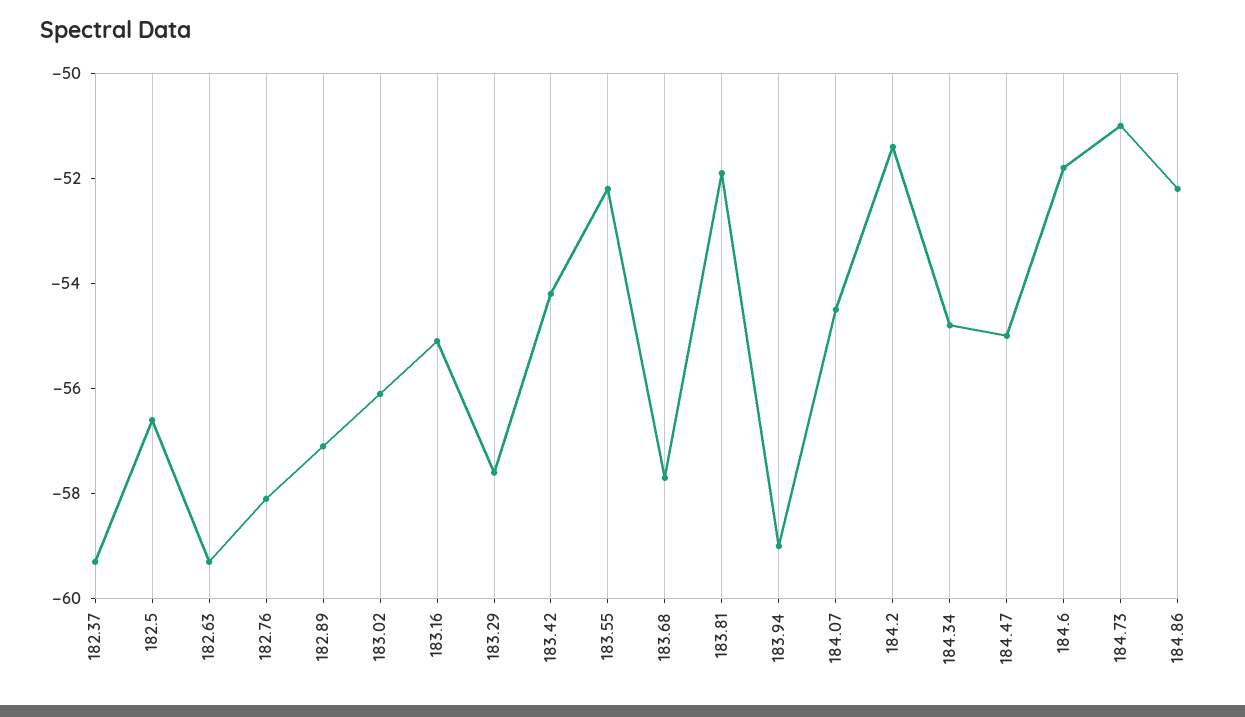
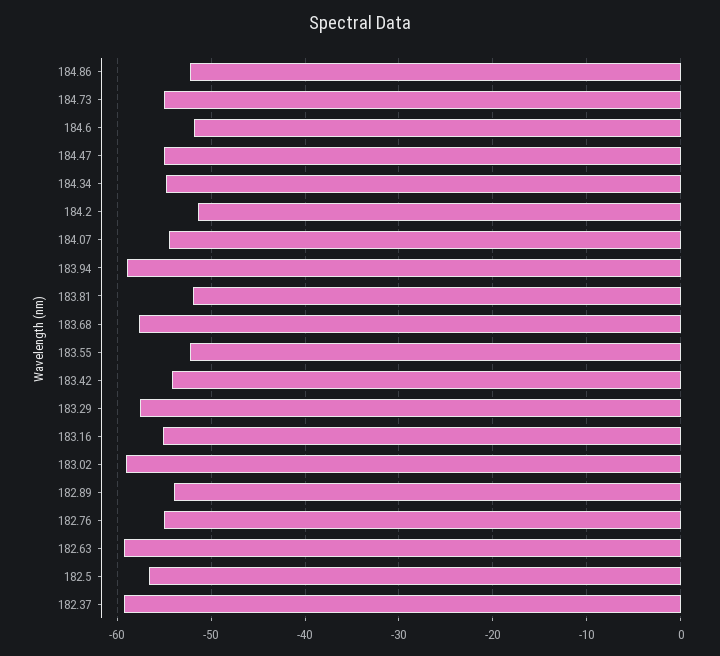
  {
    "182.37": -59.5,
    "182.5": -56.5,
    "182.63": -59.5,
-   "182.76": -58,
+   "182.76": -55,
-   "182.89": -57,
+   "182.89": -54,
-   "183.02": -56,
+   "183.02": -59,
    "183.16": -55,
    "183.29": -57.5,
    "183.42": -54,
    "183.55": -52,
    "183.68": -57.5,
    "183.81": -52,
    "183.94": -59,
    "184.07": -54.5,
    "184.2": -51.5,
    "184.34": -55,
    "184.47": -55,
    "184.6": -52,
-   "184.73": -51,
+   "184.73": -55,
    "184.86": -52
  }

